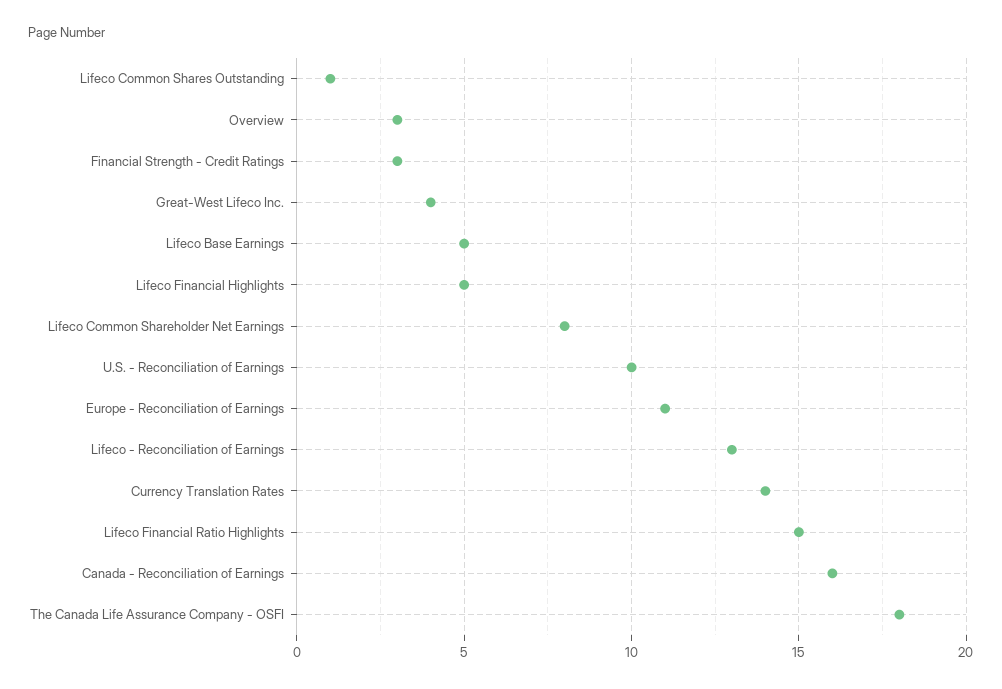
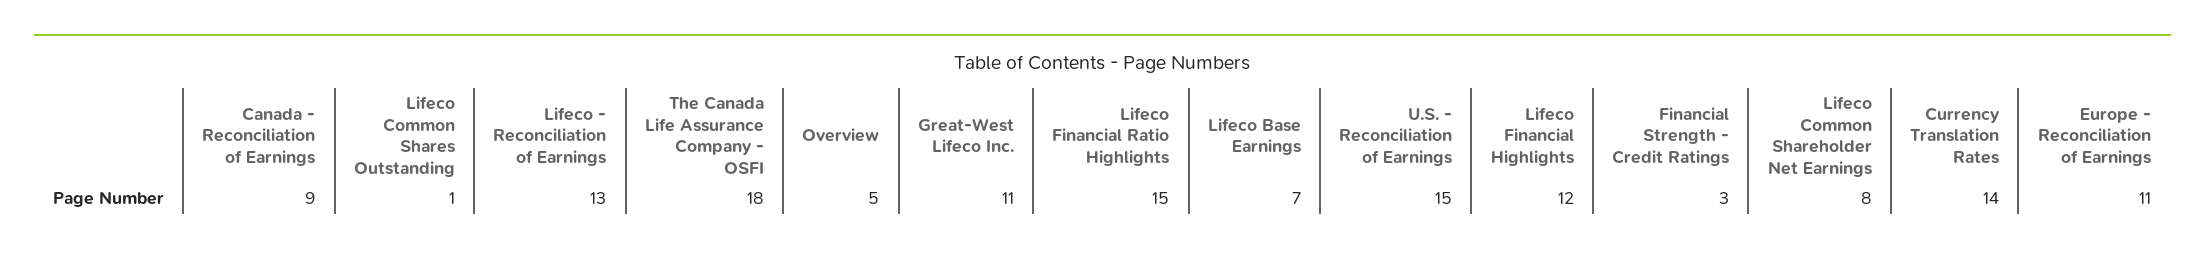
  {
    "Lifeco Common Shares Outstanding": 1,
-   "Overview": 3,
+   "Overview": 5,
    "Financial Strength - Credit Ratings": 3,
-   "Great-West Lifeco Inc.": 4,
+   "Great-West Lifeco Inc.": 11,
-   "Lifeco Base Earnings": 5,
+   "Lifeco Base Earnings": 7,
-   "Lifeco Financial Highlights": 5,
+   "Lifeco Financial Highlights": 12,
    "Lifeco Common Shareholder Net Earnings": 8,
-   "U.S. - Reconciliation of Earnings": 10,
+   "U.S. - Reconciliation of Earnings": 15,
    "Europe - Reconciliation of Earnings": 11,
    "Lifeco - Reconciliation of Earnings": 13,
    "Currency Translation Rates": 14,
    "Lifeco Financial Ratio Highlights": 15,
-   "Canada - Reconciliation of Earnings": 16,
+   "Canada - Reconciliation of Earnings": 9,
    "The Canada Life Assurance Company - OSFI": 18
  }

